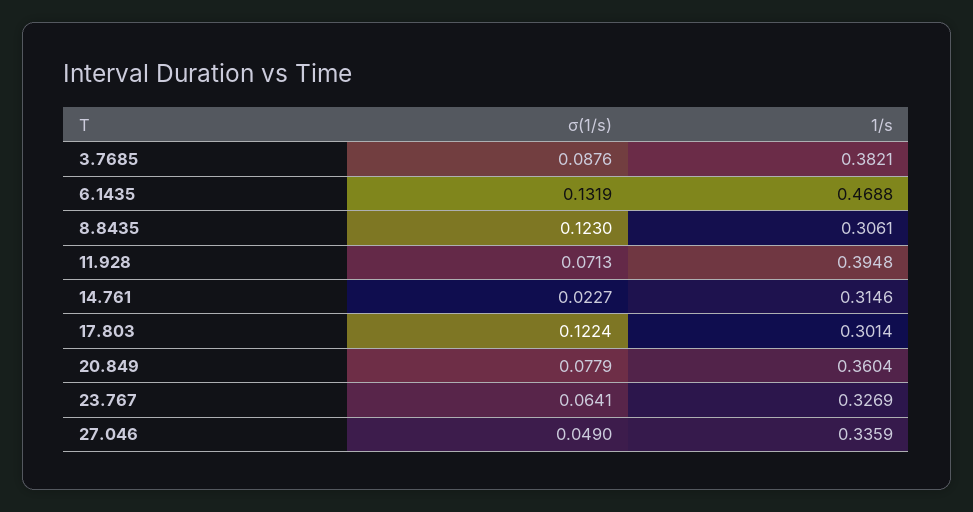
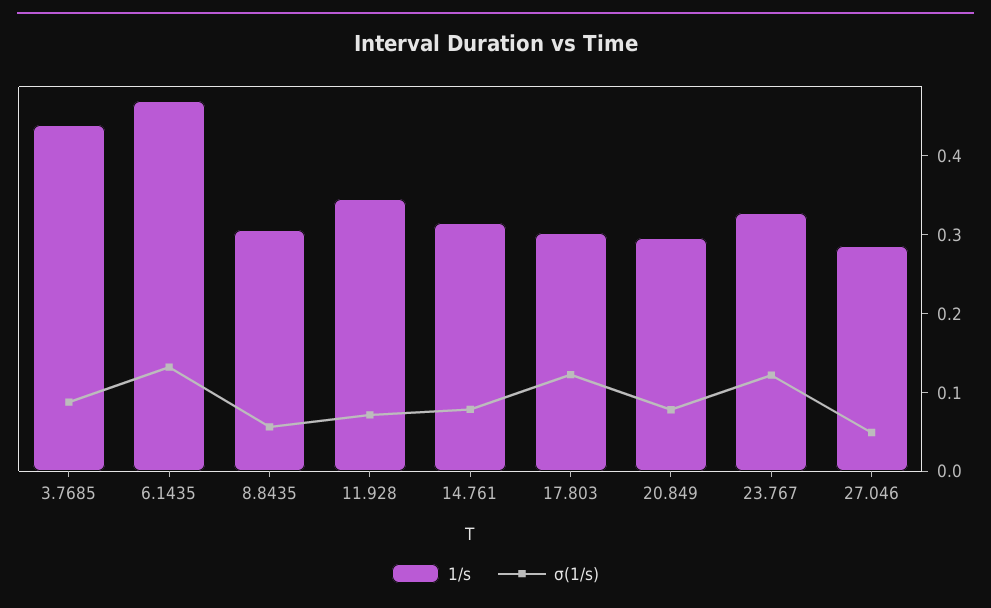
  {
    "σ(1/s)": {
      "3.7685": 0.0876,
      "6.1435": 0.1319,
-     "8.8435": 0.123,
+     "8.8435": 0.06,
      "11.928": 0.0713,
-     "14.761": 0.0227,
+     "14.761": 0.08,
      "17.803": 0.1224,
      "20.849": 0.0779,
-     "23.767": 0.0641,
+     "23.767": 0.12,
      "27.046": 0.049
    },
    "1/s": {
-     "3.7685": 0.3821,
+     "3.7685": 0.44,
      "6.1435": 0.4688,
      "8.8435": 0.3061,
-     "11.928": 0.3948,
+     "11.928": 0.34,
      "14.761": 0.3146,
      "17.803": 0.3014,
-     "20.849": 0.3604,
+     "20.849": 0.3,
      "23.767": 0.3269,
-     "27.046": 0.3359
+     "27.046": 0.28
    }
  }

